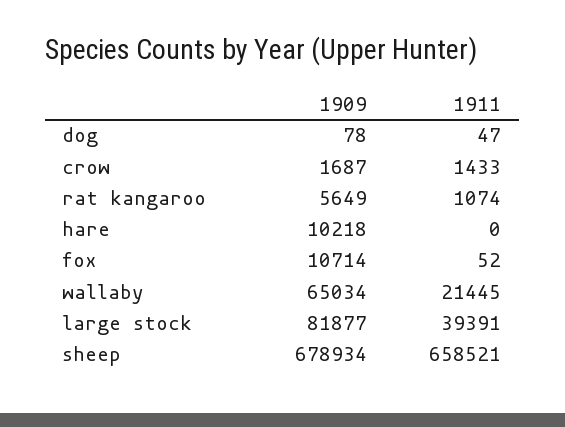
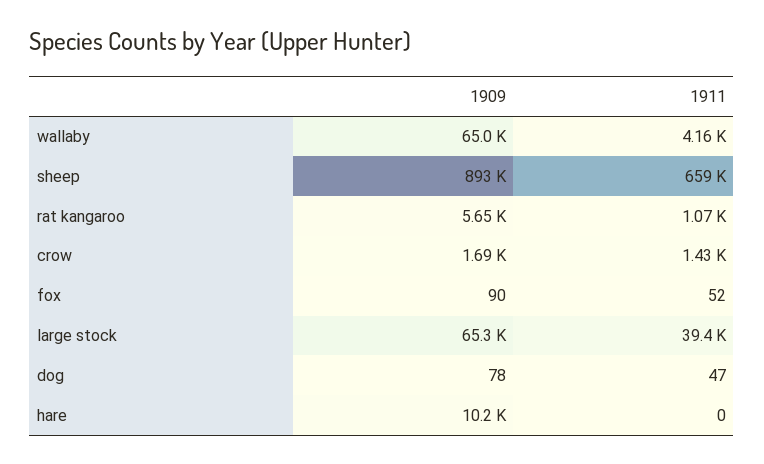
  {
    "1909": {
      "dog": 78,
      "crow": 1687,
      "rat kangaroo": 5649,
      "hare": 10218,
-     "fox": 10714,
+     "fox": 90,
      "wallaby": 65034,
-     "large stock": 81877,
+     "large stock": 65300,
-     "sheep": 678934
+     "sheep": 893000
    },
    "1911": {
      "dog": 47,
      "crow": 1433,
      "rat kangaroo": 1074,
      "hare": 0,
      "fox": 52,
-     "wallaby": 21445,
+     "wallaby": 4160,
      "large stock": 39391,
      "sheep": 658521
    }
  }

